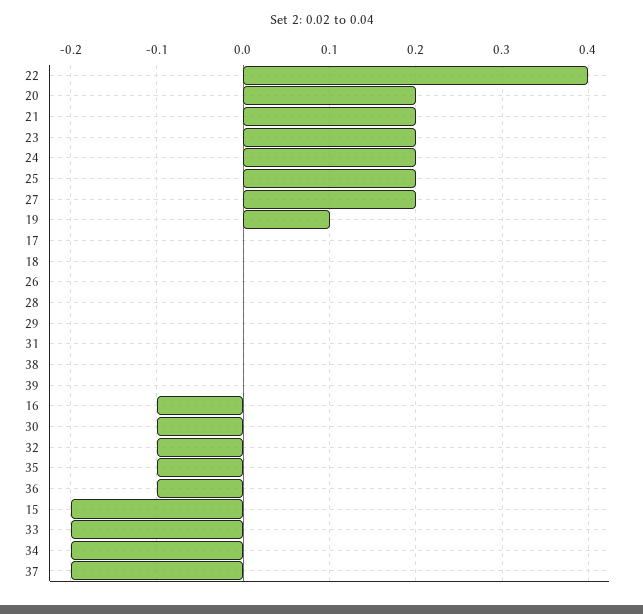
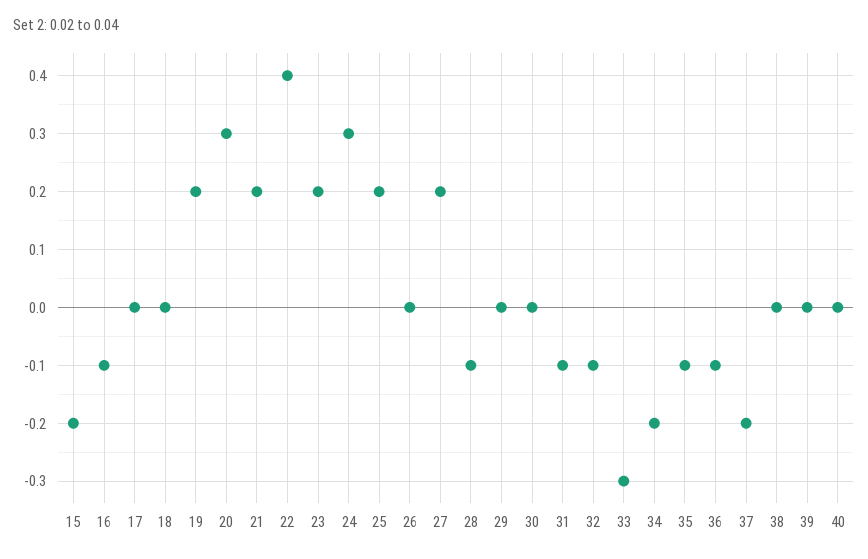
  {
    "22": 0.4,
-   "20": 0.2,
+   "20": 0.3,
    "21": 0.2,
    "23": 0.2,
-   "24": 0.2,
+   "24": 0.3,
    "25": 0.2,
    "27": 0.2,
-   "19": 0.1,
+   "19": 0.2,
    "17": 0,
    "18": 0,
    "26": 0,
-   "28": 0,
+   "28": -0.1,
    "29": 0,
-   "31": 0,
+   "31": -0.1,
    "38": 0,
    "39": 0,
    "16": -0.1,
-   "30": -0.1,
+   "30": 0,
    "32": -0.1,
    "35": -0.1,
    "36": -0.1,
    "15": -0.2,
-   "33": -0.2,
+   "33": -0.3,
    "34": -0.2,
-   "37": -0.2
+   "37": -0.2,
+   "40": 0
  }

